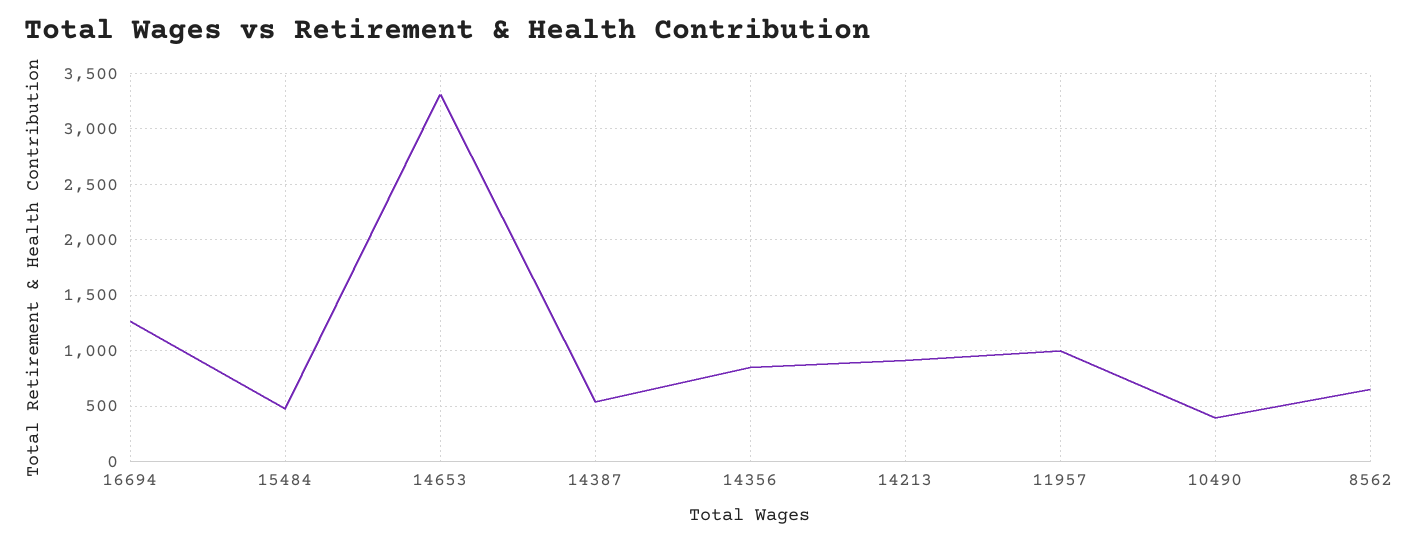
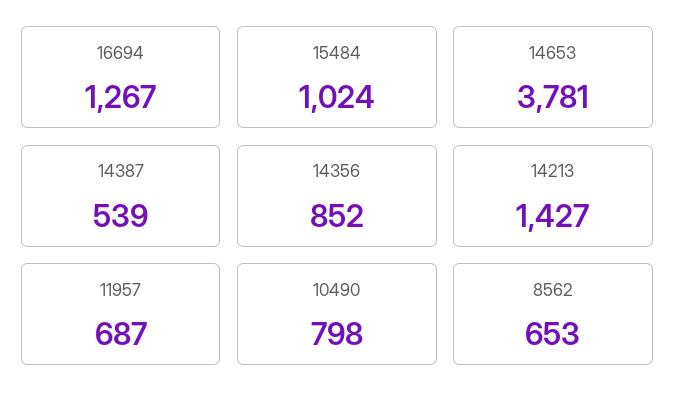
  {
    "16694": 1267,
-   "15484": 500,
+   "15484": 1024,
-   "14653": 3300,
+   "14653": 3781,
    "14387": 539,
    "14356": 852,
-   "14213": 900,
+   "14213": 1427,
-   "11957": 1000,
+   "11957": 687,
-   "10490": 400,
+   "10490": 798,
    "8562": 653
  }

